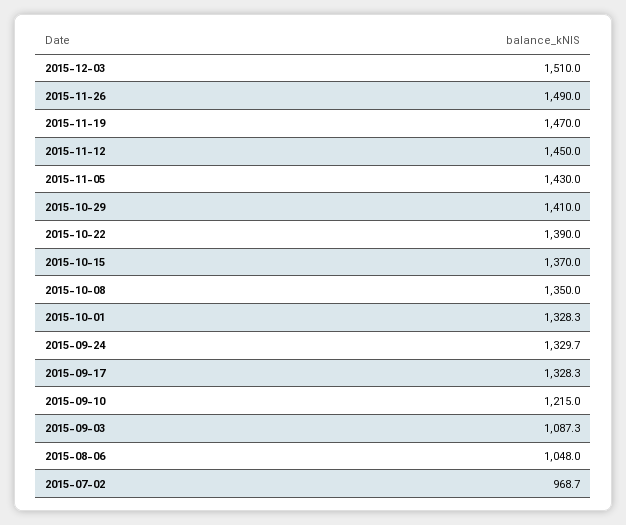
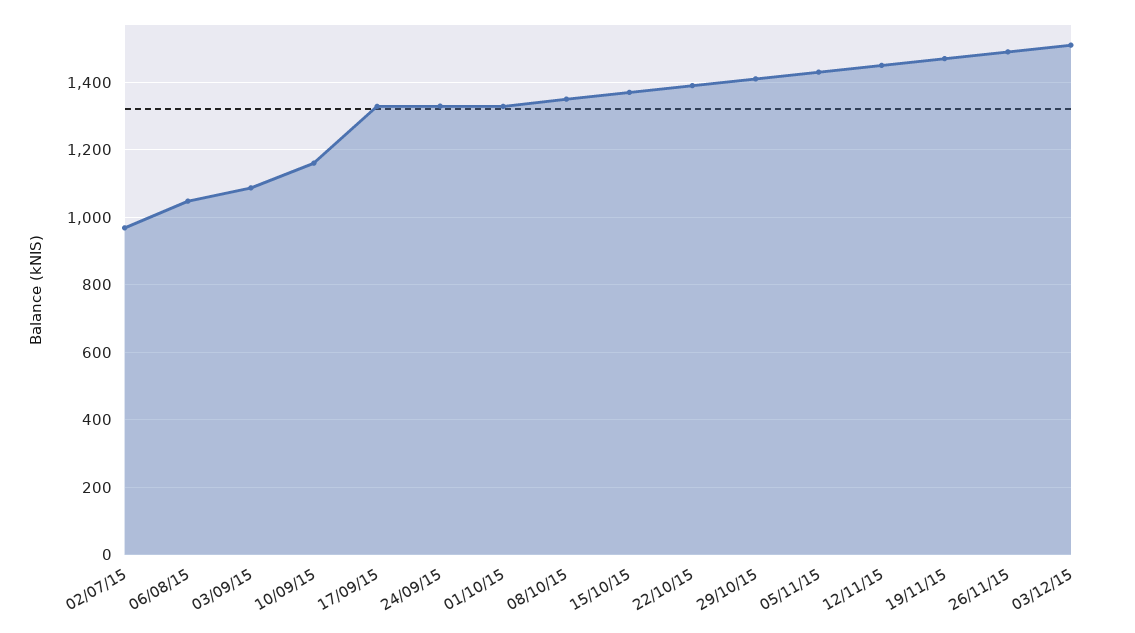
  {
    "2015-12-03": 1510,
    "2015-11-26": 1490,
    "2015-11-19": 1470,
    "2015-11-12": 1450,
    "2015-11-05": 1430,
    "2015-10-29": 1410,
    "2015-10-22": 1390,
    "2015-10-15": 1370,
    "2015-10-08": 1350,
    "2015-10-01": 1328.3,
    "2015-09-24": 1329.7,
    "2015-09-17": 1328.3,
-   "2015-09-10": 1215,
+   "2015-09-10": 1160,
    "2015-09-03": 1087.3,
    "2015-08-06": 1048,
    "2015-07-02": 968.7
  }

